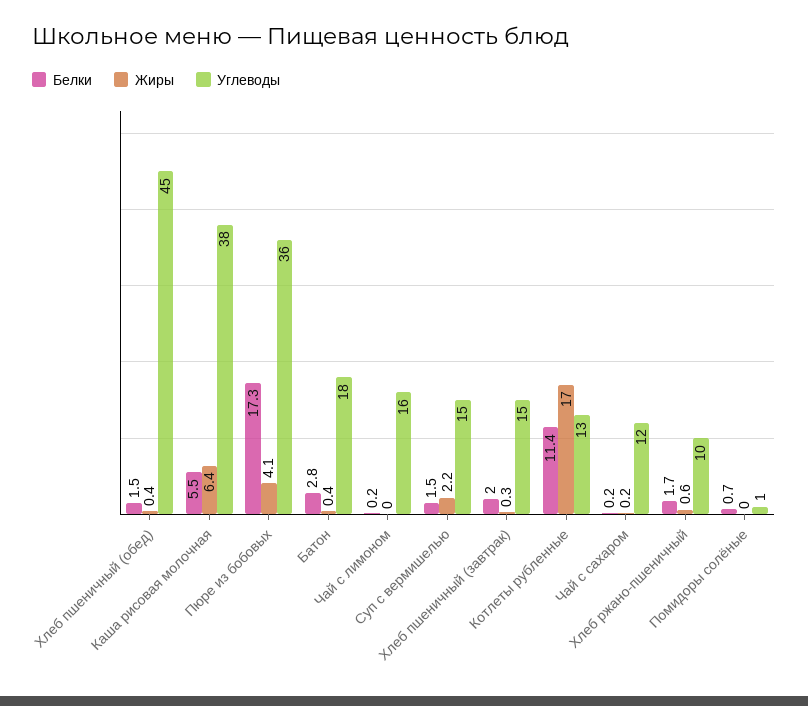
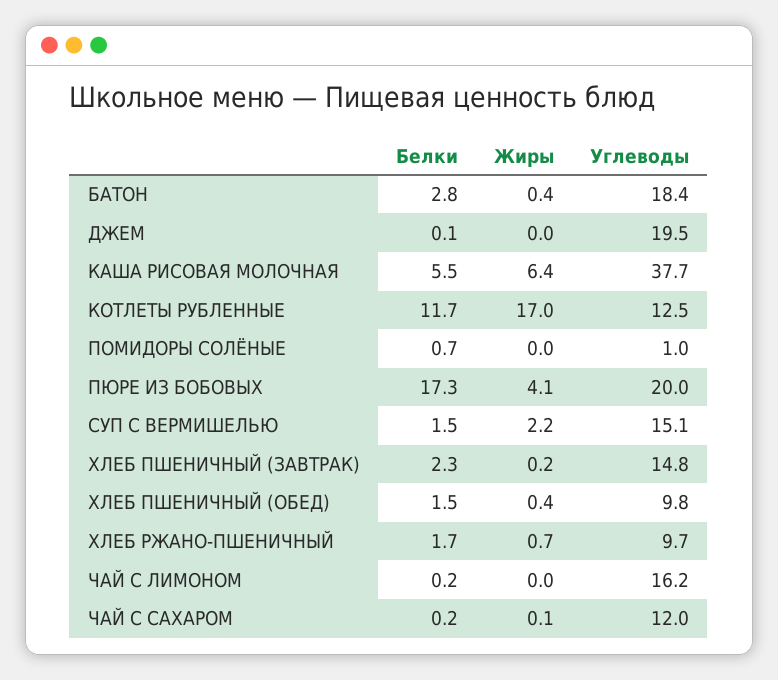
  {
    "Белки": {
      "Хлеб пшеничный (обед)": 1.5,
      "Каша рисовая молочная": 5.5,
      "Пюре из бобовых": 17.3,
      "Батон": 2.8,
      "Чай с лимоном": 0.2,
      "Суп с вермишелью": 1.5,
-     "Хлеб пшеничный (завтрак)": 2,
+     "Хлеб пшеничный (завтрак)": 2.3,
-     "Котлеты рубленные": 11.4,
+     "Котлеты рубленные": 11.7,
      "Чай с сахаром": 0.2,
      "Хлеб ржано-пшеничный": 1.7,
-     "Помидоры солёные": 0.7
+     "Помидоры солёные": 0.7,
+     "ДЖЕМ": 0.1
    },
    "Жиры": {
      "Хлеб пшеничный (обед)": 0.4,
      "Каша рисовая молочная": 6.4,
      "Пюре из бобовых": 4.1,
      "Батон": 0.4,
      "Чай с лимоном": 0,
      "Суп с вермишелью": 2.2,
-     "Хлеб пшеничный (завтрак)": 0.3,
+     "Хлеб пшеничный (завтрак)": 0.2,
      "Котлеты рубленные": 17,
-     "Чай с сахаром": 0.2,
+     "Чай с сахаром": 0.1,
-     "Хлеб ржано-пшеничный": 0.6,
+     "Хлеб ржано-пшеничный": 0.7,
-     "Помидоры солёные": 0
+     "Помидоры солёные": 0,
+     "ДЖЕМ": 0
    },
    "Углеводы": {
-     "Хлеб пшеничный (обед)": 45,
+     "Хлеб пшеничный (обед)": 9.8,
      "Каша рисовая молочная": 37.7,
-     "Пюре из бобовых": 36,
+     "Пюре из бобовых": 20,
      "Батон": 18.4,
      "Чай с лимоном": 16.2,
      "Суп с вермишелью": 15.1,
      "Хлеб пшеничный (завтрак)": 14.8,
      "Котлеты рубленные": 12.5,
      "Чай с сахаром": 12,
      "Хлеб ржано-пшеничный": 9.7,
-     "Помидоры солёные": 1
+     "Помидоры солёные": 1,
+     "ДЖЕМ": 19.5
    }
  }

